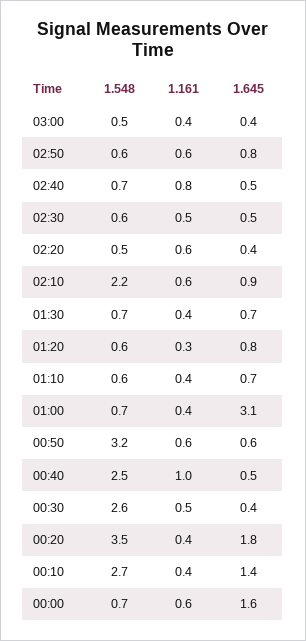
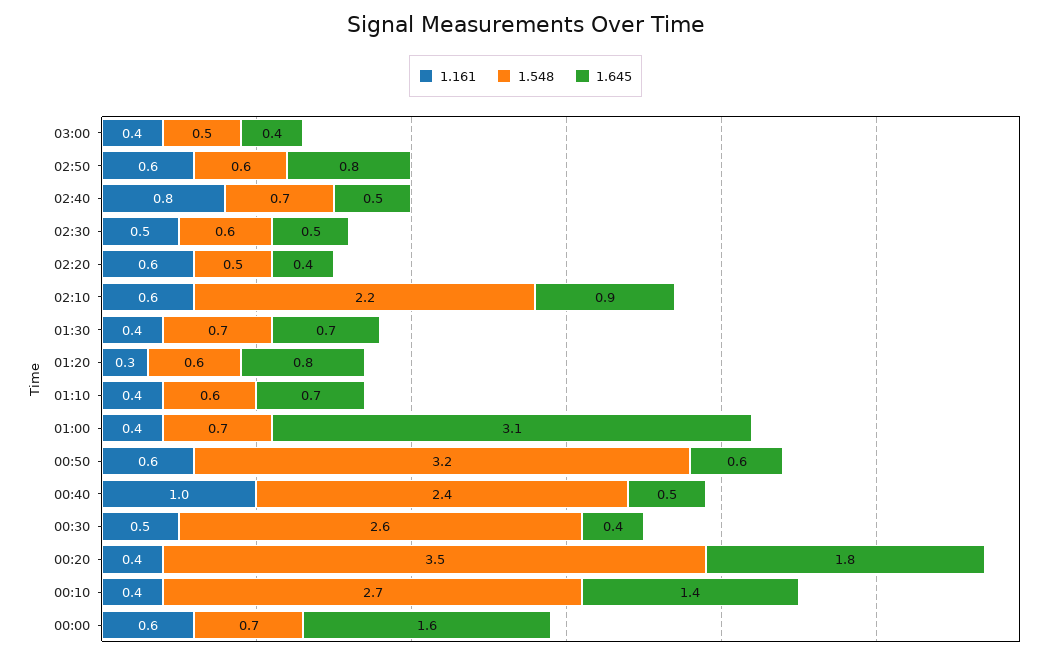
  {
    "1.548": {
      "03:00": 0.5,
      "02:50": 0.6,
      "02:40": 0.7,
      "02:30": 0.6,
      "02:20": 0.5,
      "02:10": 2.2,
      "01:30": 0.7,
      "01:20": 0.6,
      "01:10": 0.6,
      "01:00": 0.7,
      "00:50": 3.2,
-     "00:40": 2.5,
+     "00:40": 2.4,
      "00:30": 2.6,
      "00:20": 3.5,
      "00:10": 2.7,
      "00:00": 0.7
    },
    "1.161": {
      "03:00": 0.4,
      "02:50": 0.6,
      "02:40": 0.8,
      "02:30": 0.5,
      "02:20": 0.6,
      "02:10": 0.6,
      "01:30": 0.4,
      "01:20": 0.3,
      "01:10": 0.4,
      "01:00": 0.4,
      "00:50": 0.6,
      "00:40": 1,
      "00:30": 0.5,
      "00:20": 0.4,
      "00:10": 0.4,
      "00:00": 0.6
    },
    "1.645": {
      "03:00": 0.4,
      "02:50": 0.8,
      "02:40": 0.5,
      "02:30": 0.5,
      "02:20": 0.4,
      "02:10": 0.9,
      "01:30": 0.7,
      "01:20": 0.8,
      "01:10": 0.7,
      "01:00": 3.1,
      "00:50": 0.6,
      "00:40": 0.5,
      "00:30": 0.4,
      "00:20": 1.8,
      "00:10": 1.4,
      "00:00": 1.6
    }
  }

